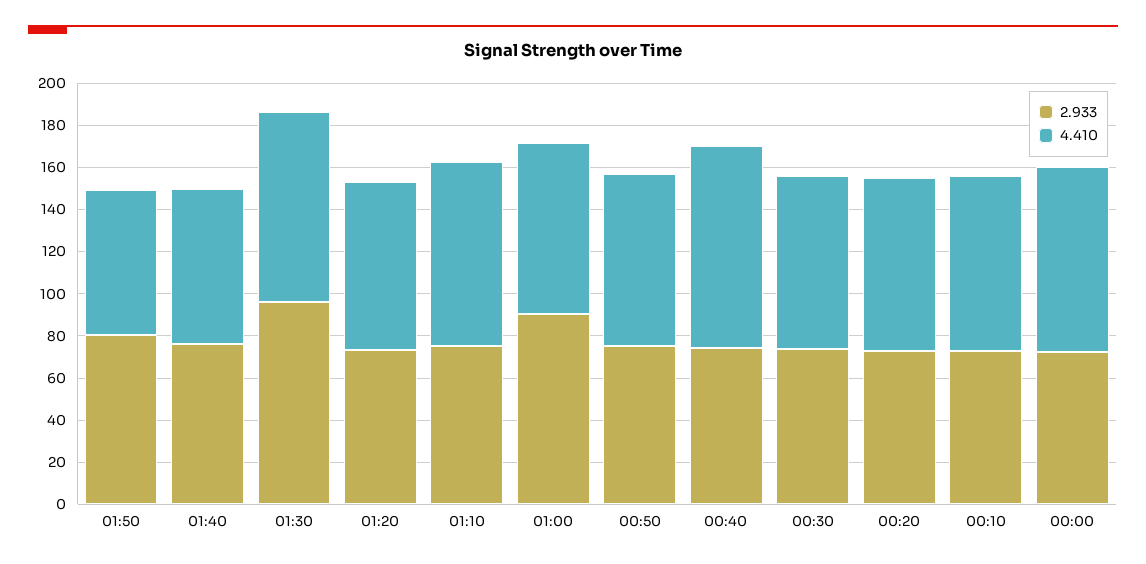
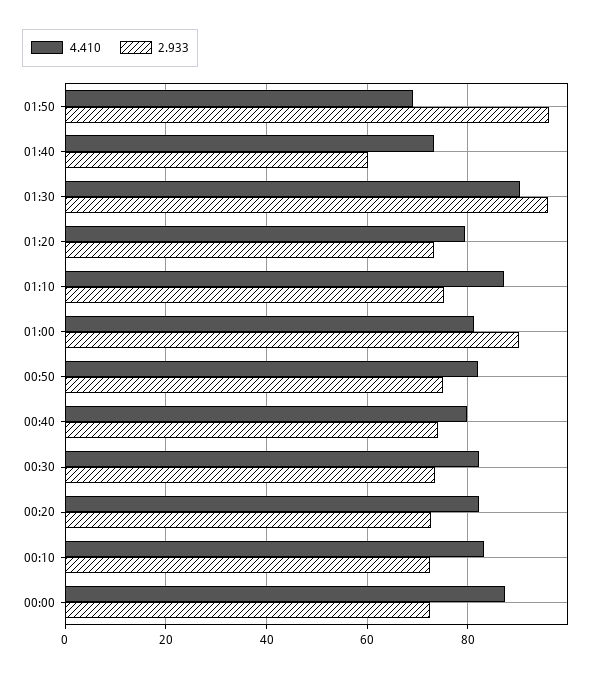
  {
    "2.933": {
-     "01:50": 80,
+     "01:50": 96,
-     "01:40": 75,
+     "01:40": 60,
      "01:30": 96,
      "01:20": 74,
      "01:10": 76,
      "01:00": 90,
      "00:50": 76,
      "00:40": 74,
      "00:30": 74,
      "00:20": 72,
      "00:10": 72,
      "00:00": 72
    },
    "4.410": {
      "01:50": 70,
      "01:40": 74,
      "01:30": 90,
      "01:20": 80,
      "01:10": 88,
      "01:00": 82,
      "00:50": 82,
-     "00:40": 95,
+     "00:40": 80,
      "00:30": 82,
      "00:20": 82,
      "00:10": 84,
      "00:00": 88
    }
  }

